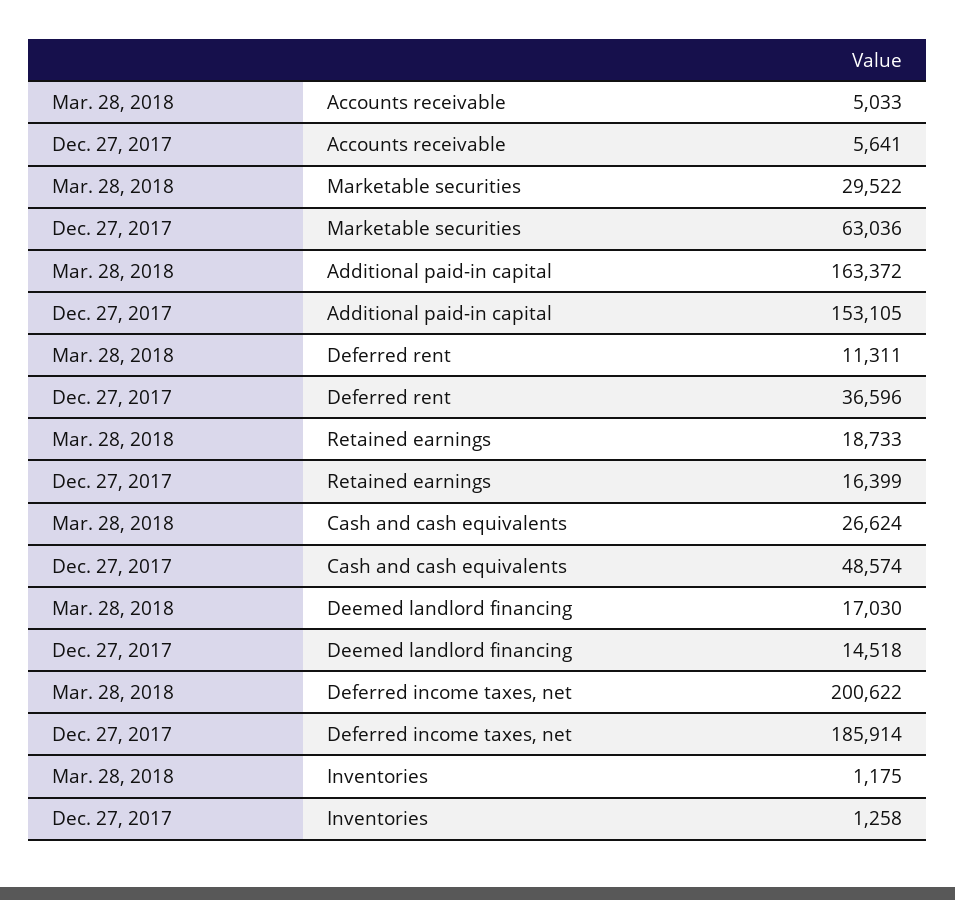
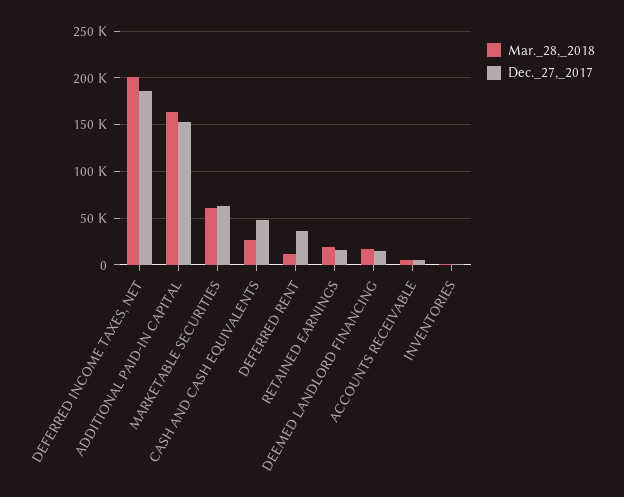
  {
    "Mar. 28, 2018": {
      "Accounts receivable": 5033,
-     "Marketable securities": 29522,
+     "Marketable securities": 60000,
      "Additional paid-in capital": 163372,
      "Deferred rent": 11311,
      "Retained earnings": 18733,
      "Cash and cash equivalents": 26624,
      "Deemed landlord financing": 17030,
      "Deferred income taxes, net": 200622,
      "Inventories": 1175
    },
    "Dec. 27, 2017": {
      "Accounts receivable": 5641,
      "Marketable securities": 63036,
      "Additional paid-in capital": 153105,
      "Deferred rent": 36596,
      "Retained earnings": 16399,
      "Cash and cash equivalents": 48574,
      "Deemed landlord financing": 14518,
      "Deferred income taxes, net": 185914,
      "Inventories": 1258
    }
  }

